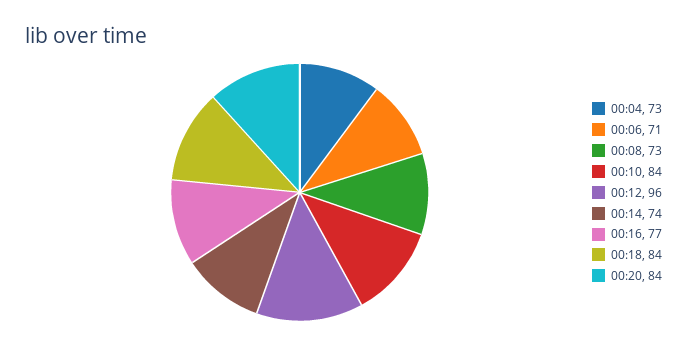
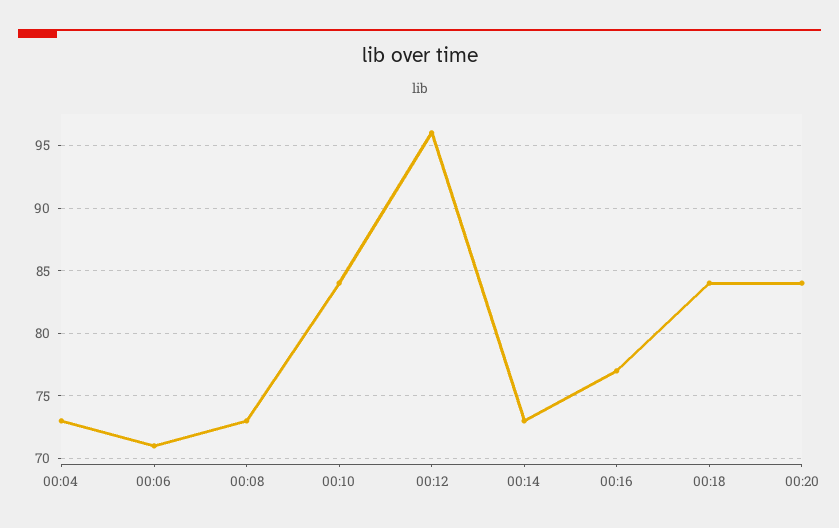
  {
    "00:04": 73,
    "00:06": 71,
    "00:08": 73,
    "00:10": 84,
    "00:12": 96,
-   "00:14": 74,
+   "00:14": 73,
    "00:16": 77,
    "00:18": 84,
    "00:20": 84
  }

